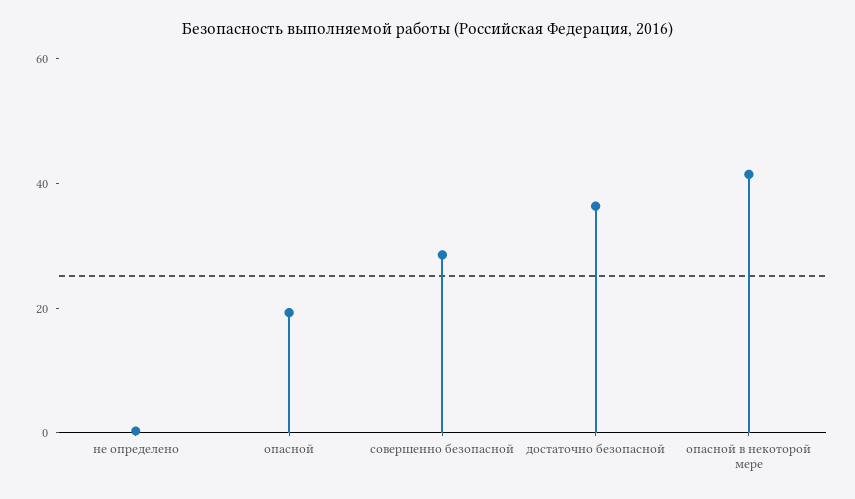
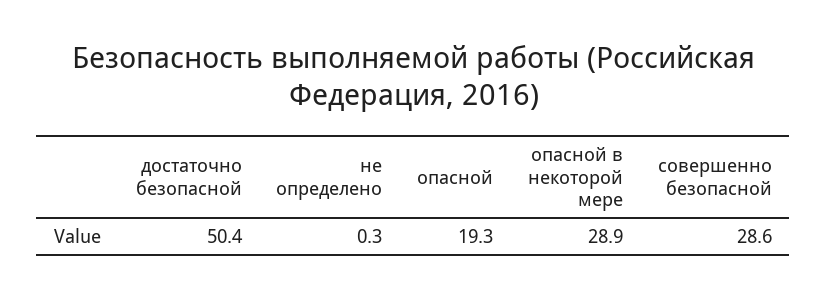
  {
    "не определено": 0.3,
    "опасной": 19.3,
    "совершенно безопасной": 28.6,
-   "достаточно безопасной": 35,
+   "достаточно безопасной": 50.4,
-   "опасной в некоторой мере": 40
+   "опасной в некоторой мере": 28.9
  }

